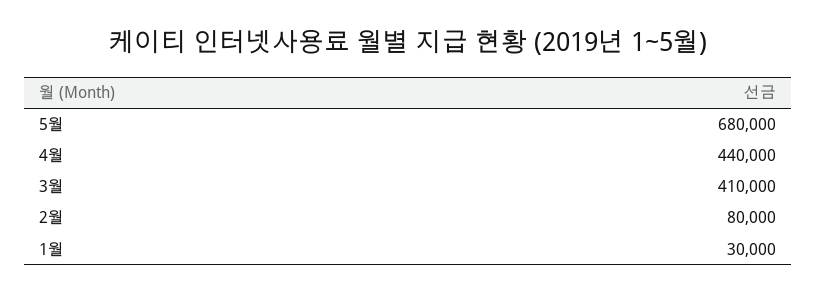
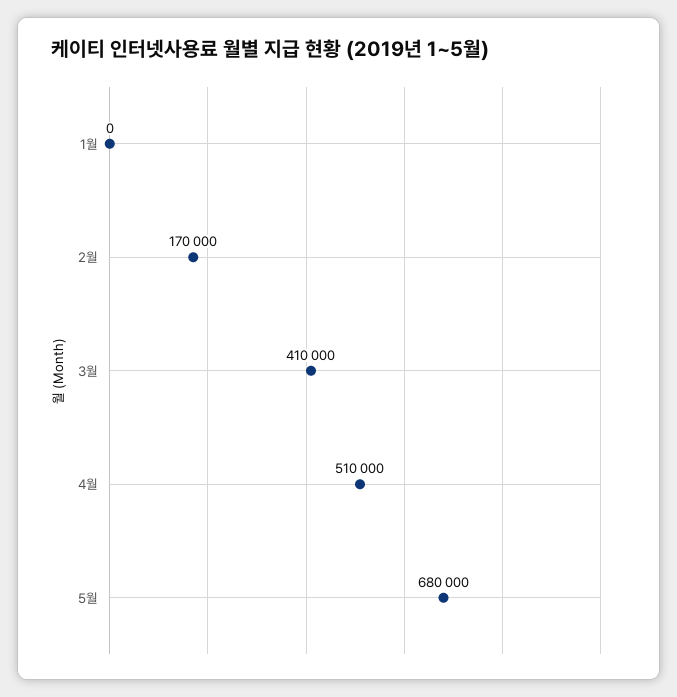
  {
    "5월": 680000,
-   "4월": 440000,
+   "4월": 510000,
    "3월": 410000,
-   "2월": 80000,
+   "2월": 170000,
-   "1월": 30000
+   "1월": 0
  }

